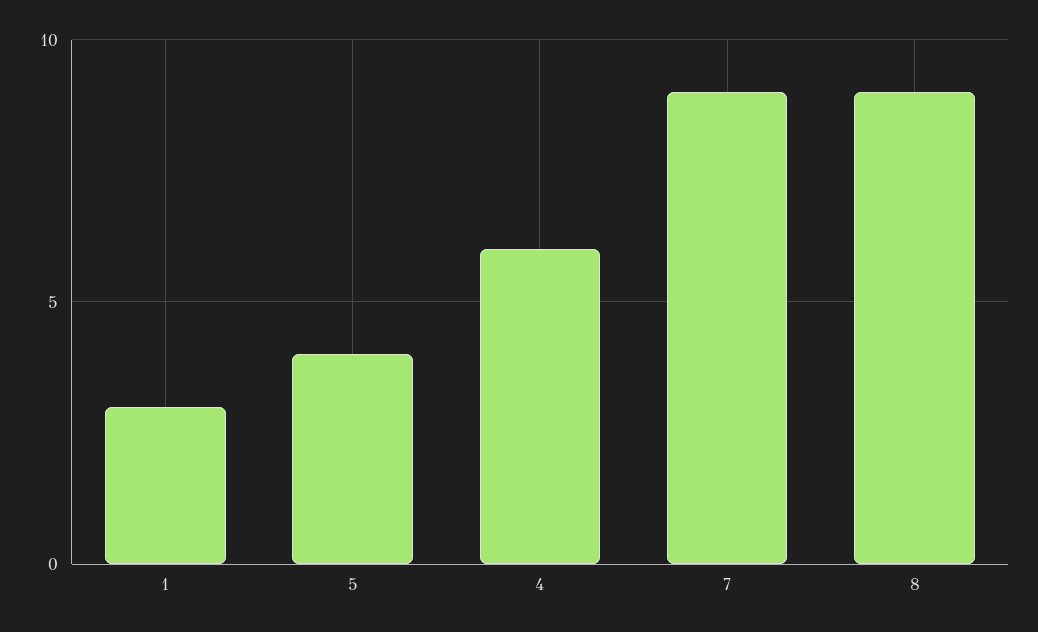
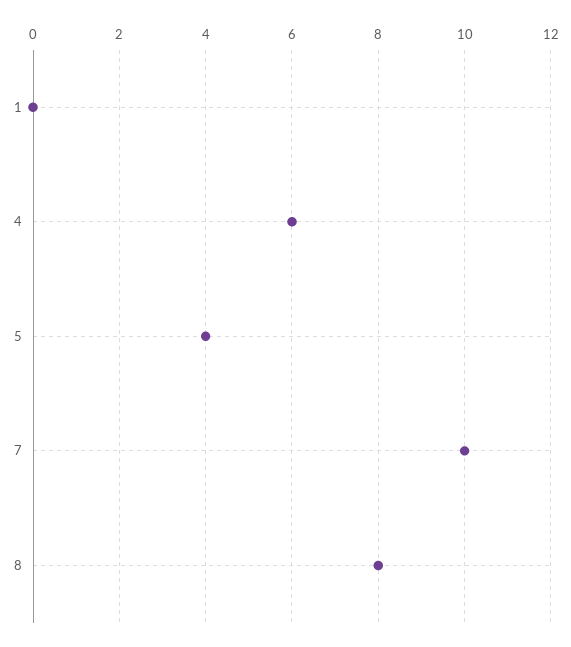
  {
-   "1": 3,
+   "1": 0,
    "5": 4,
    "4": 6,
-   "7": 9,
+   "7": 10,
-   "8": 9
+   "8": 8
  }

